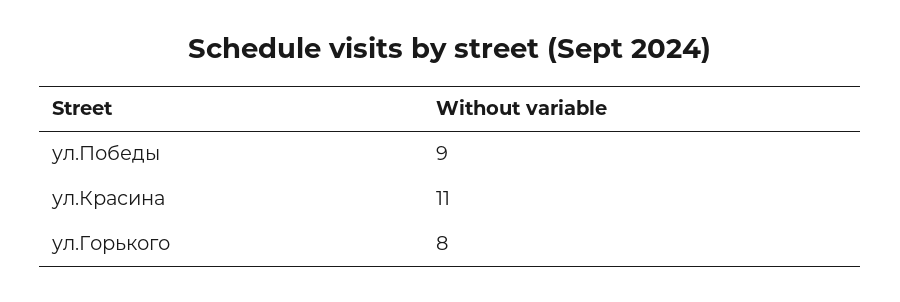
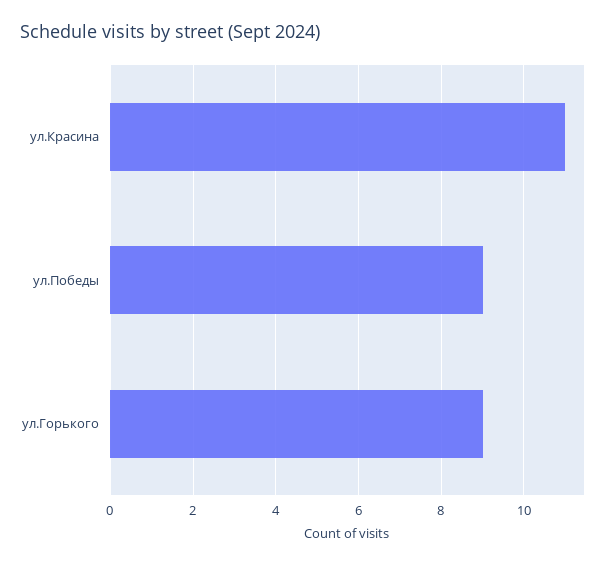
  {
    "ул.Победы": 9,
    "ул.Красина": 11,
-   "ул.Горького": 8
+   "ул.Горького": 9
  }

